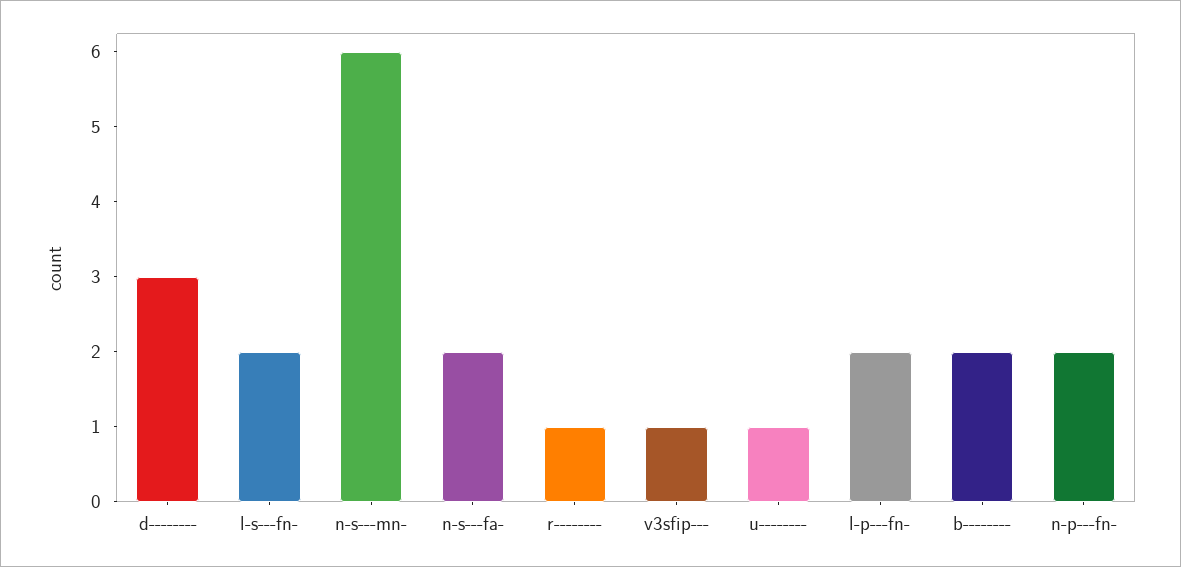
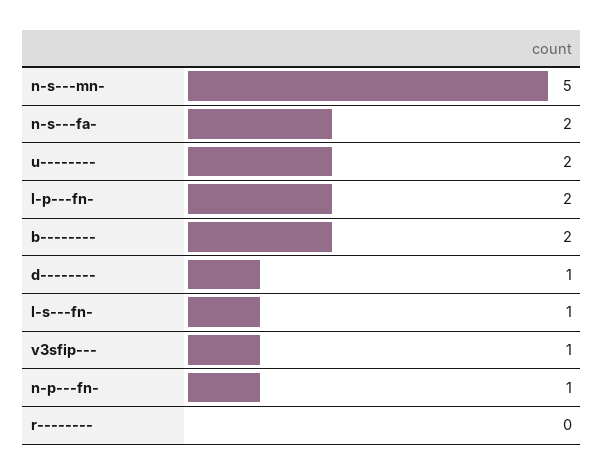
  {
-   "d--------": 3,
+   "d--------": 1,
-   "l-s---fn-": 2,
+   "l-s---fn-": 1,
-   "n-s---mn-": 6,
+   "n-s---mn-": 5,
    "n-s---fa-": 2,
-   "r--------": 1,
+   "r--------": 0,
    "v3sfip---": 1,
-   "u--------": 1,
+   "u--------": 2,
    "l-p---fn-": 2,
    "b--------": 2,
-   "n-p---fn-": 2
+   "n-p---fn-": 1
  }

